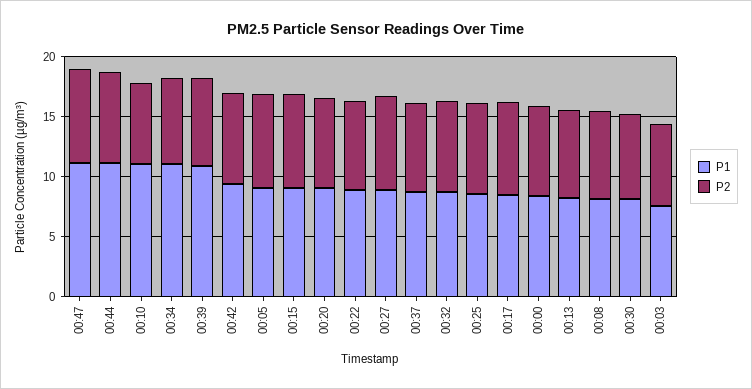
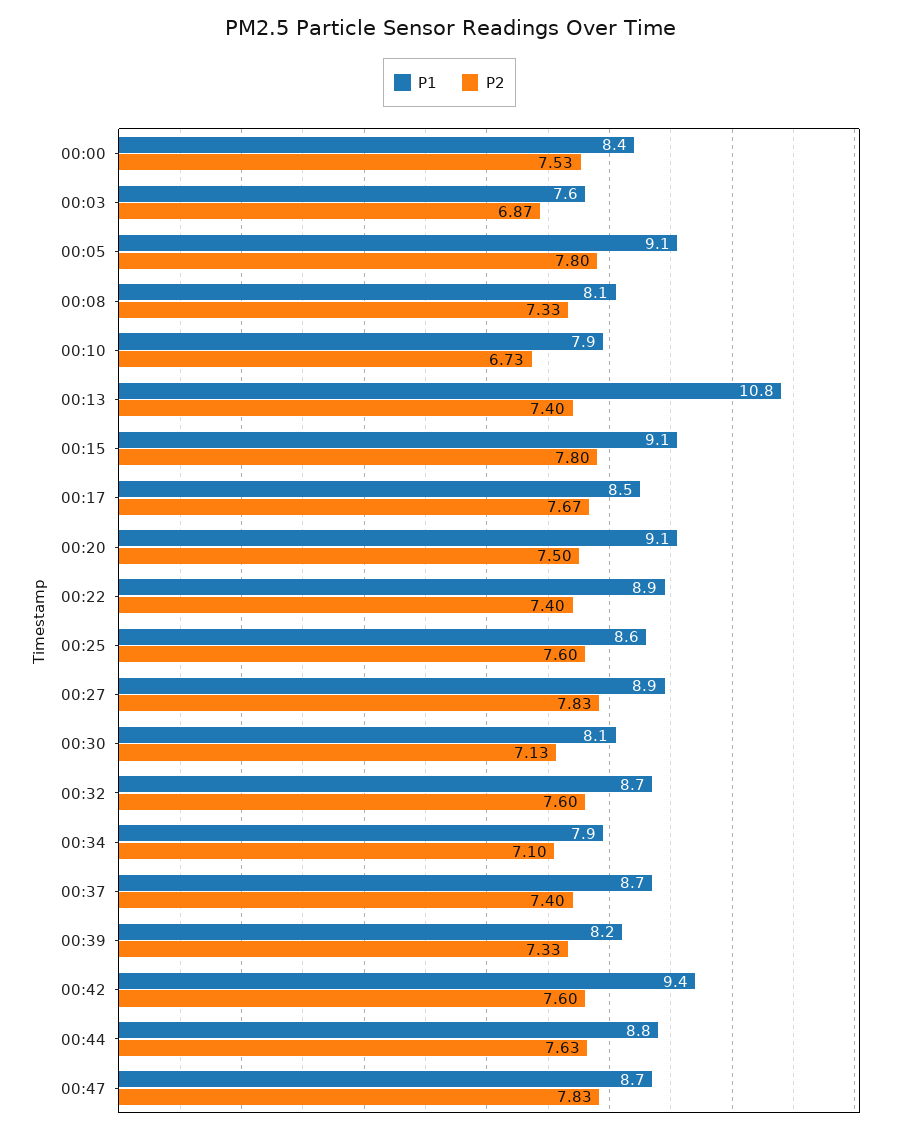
  {
    "P1": {
-     "00:47": 11,
+     "00:47": 8.7,
-     "00:44": 11,
+     "00:44": 8.8,
-     "00:10": 11,
+     "00:10": 7.9,
-     "00:34": 11,
+     "00:34": 7.9,
-     "00:39": 11,
+     "00:39": 8.2,
      "00:42": 9.4,
      "00:05": 9.1,
      "00:15": 9.1,
      "00:20": 9.1,
      "00:22": 8.9,
      "00:27": 8.9,
      "00:37": 8.7,
      "00:32": 8.7,
      "00:25": 8.6,
      "00:17": 8.5,
      "00:00": 8.4,
-     "00:13": 8,
+     "00:13": 10.8,
      "00:08": 8.1,
      "00:30": 8.1,
      "00:03": 7.6
    },
    "P2": {
      "00:47": 7.83,
      "00:44": 7.63,
      "00:10": 6.73,
      "00:34": 7.1,
      "00:39": 7.33,
      "00:42": 7.6,
      "00:05": 7.8,
      "00:15": 7.8,
      "00:20": 7.5,
      "00:22": 7.4,
      "00:27": 7.83,
      "00:37": 7.4,
      "00:32": 7.6,
      "00:25": 7.6,
      "00:17": 7.67,
      "00:00": 7.53,
      "00:13": 7.4,
      "00:08": 7.33,
      "00:30": 7.13,
      "00:03": 6.87
    }
  }

